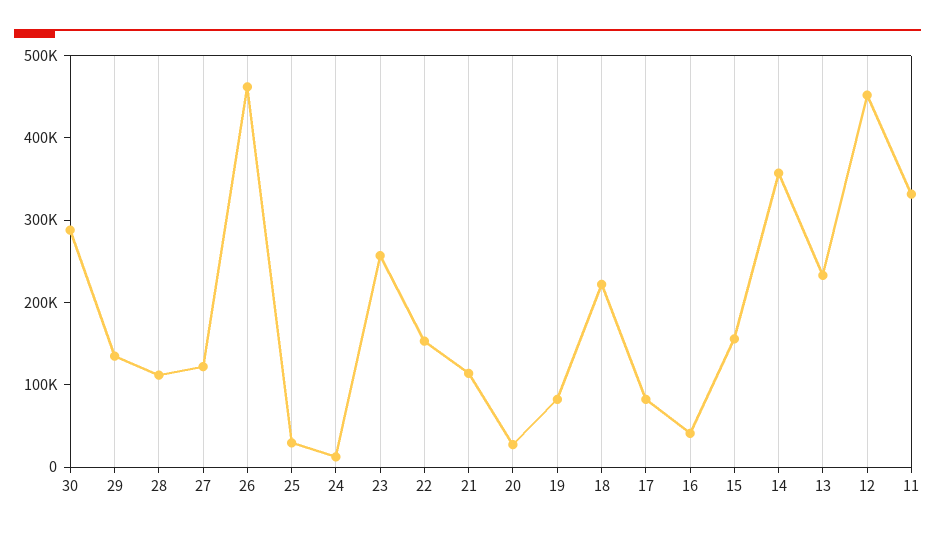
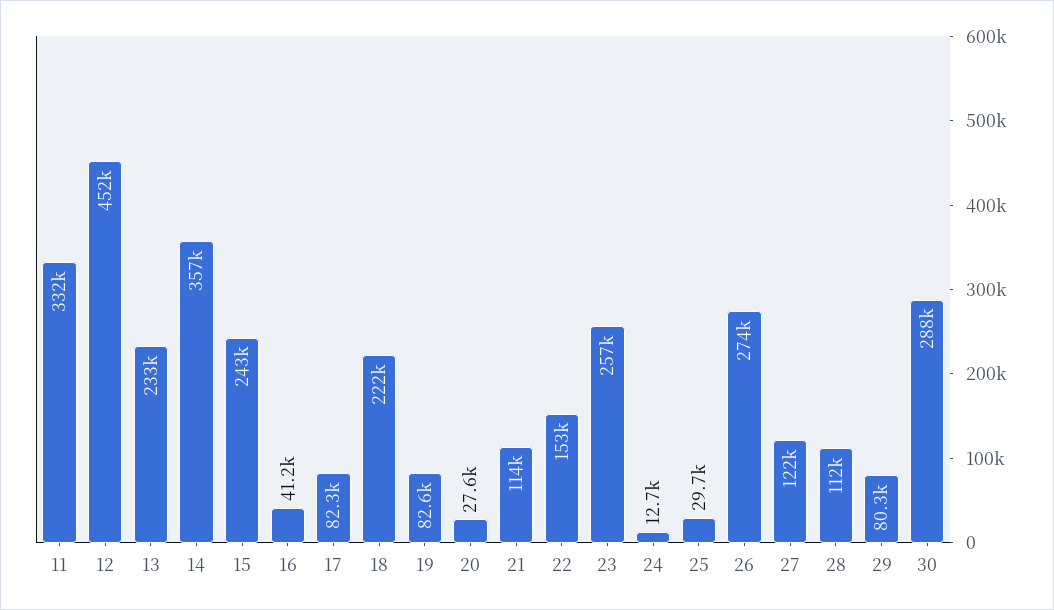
  {
    "30": 288000,
-   "29": 140000,
+   "29": 80300,
    "28": 112000,
    "27": 122000,
-   "26": 460000,
+   "26": 274000,
    "25": 29700,
    "24": 12700,
    "23": 257000,
    "22": 153000,
    "21": 114000,
    "20": 27600,
    "19": 82600,
    "18": 222000,
    "17": 82300,
    "16": 41200,
-   "15": 160000,
+   "15": 243000,
    "14": 357000,
    "13": 233000,
    "12": 452000,
    "11": 332000
  }

